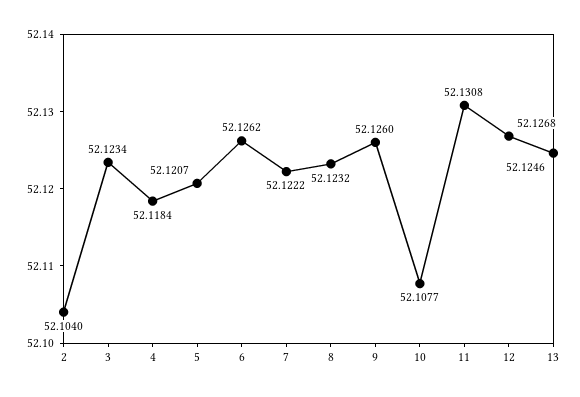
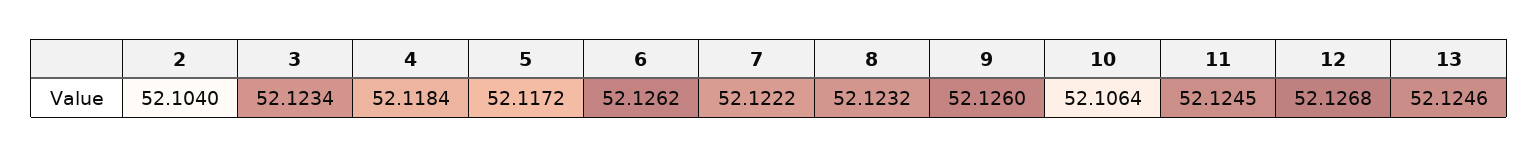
  {
    "2": 52.104,
    "3": 52.1234,
    "4": 52.1184,
-   "5": 52.1207,
+   "5": 52.1172,
    "6": 52.1262,
    "7": 52.1222,
    "8": 52.1232,
    "9": 52.126,
-   "10": 52.1077,
+   "10": 52.1064,
-   "11": 52.1308,
+   "11": 52.1245,
    "12": 52.1268,
    "13": 52.1246
  }

